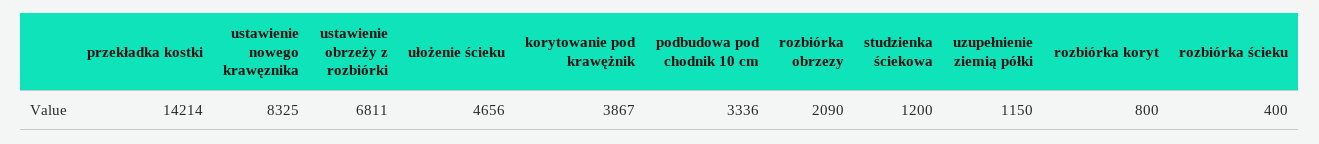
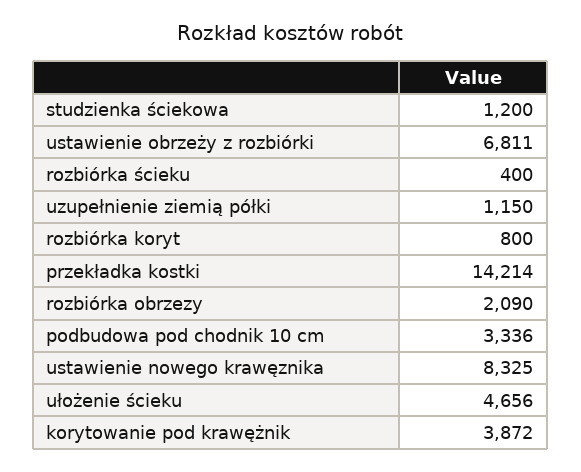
  {
    "przekładka kostki": 14214,
    "ustawienie nowego krawęznika": 8325,
    "ustawienie obrzeży z rozbiórki": 6811,
    "ułożenie ścieku": 4656,
-   "korytowanie pod krawężnik": 3867,
+   "korytowanie pod krawężnik": 3872,
    "podbudowa pod chodnik 10 cm": 3336,
    "rozbiórka obrzezy": 2090,
    "studzienka ściekowa": 1200,
    "uzupełnienie ziemią półki": 1150,
    "rozbiórka koryt": 800,
    "rozbiórka ścieku": 400
  }

